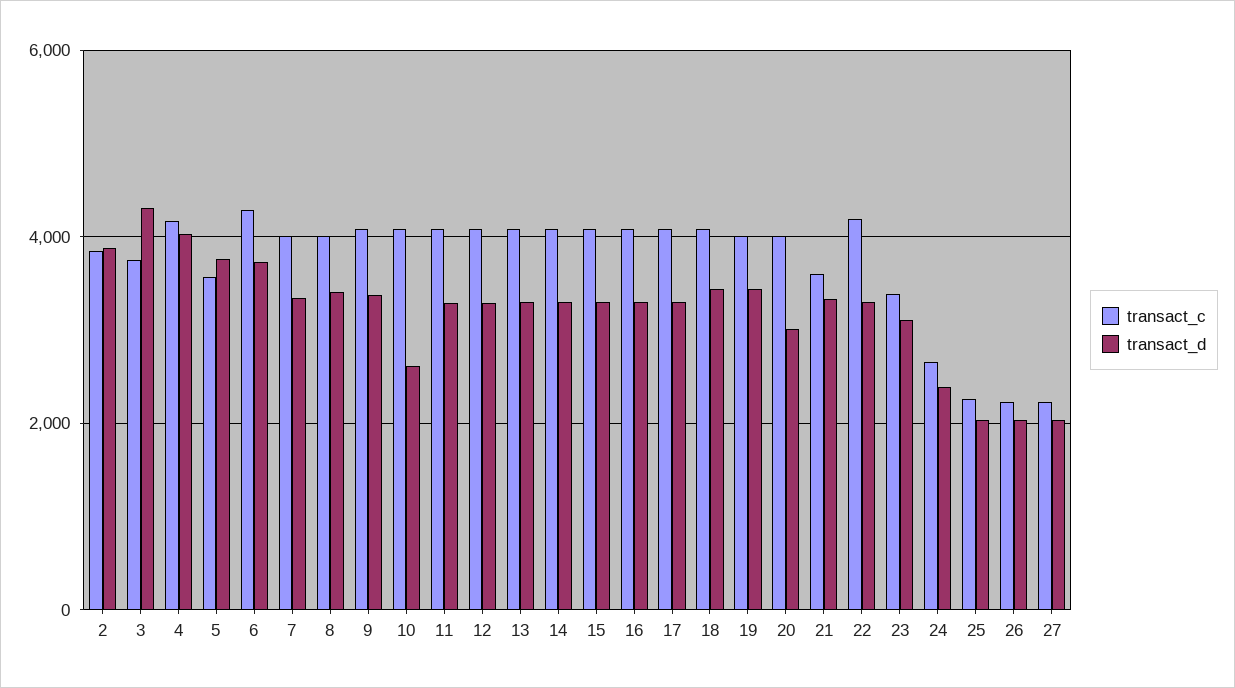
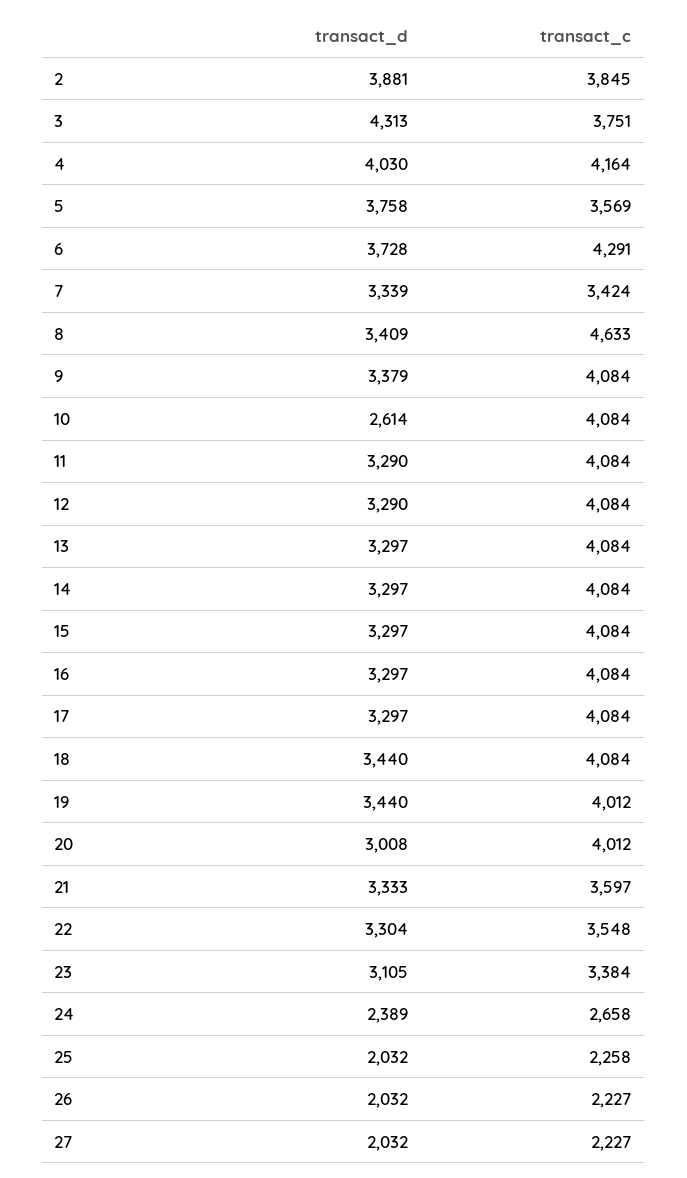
  {
    "transact_c": {
      "2": 3845,
      "3": 3751,
      "4": 4164,
      "5": 3569,
      "6": 4291,
-     "7": 4000,
+     "7": 3424,
-     "8": 4000,
+     "8": 4633,
      "9": 4084,
      "10": 4084,
      "11": 4084,
      "12": 4084,
      "13": 4084,
      "14": 4084,
      "15": 4084,
      "16": 4084,
      "17": 4084,
      "18": 4084,
      "19": 4012,
      "20": 4012,
      "21": 3597,
-     "22": 4200,
+     "22": 3548,
      "23": 3384,
      "24": 2658,
      "25": 2258,
      "26": 2227,
      "27": 2227
    },
    "transact_d": {
      "2": 3881,
      "3": 4313,
      "4": 4030,
      "5": 3758,
      "6": 3728,
      "7": 3339,
      "8": 3409,
      "9": 3379,
      "10": 2614,
      "11": 3290,
      "12": 3290,
      "13": 3297,
      "14": 3297,
      "15": 3297,
      "16": 3297,
      "17": 3297,
      "18": 3440,
      "19": 3440,
      "20": 3008,
      "21": 3333,
      "22": 3304,
      "23": 3105,
      "24": 2389,
      "25": 2032,
      "26": 2032,
      "27": 2032
    }
  }

